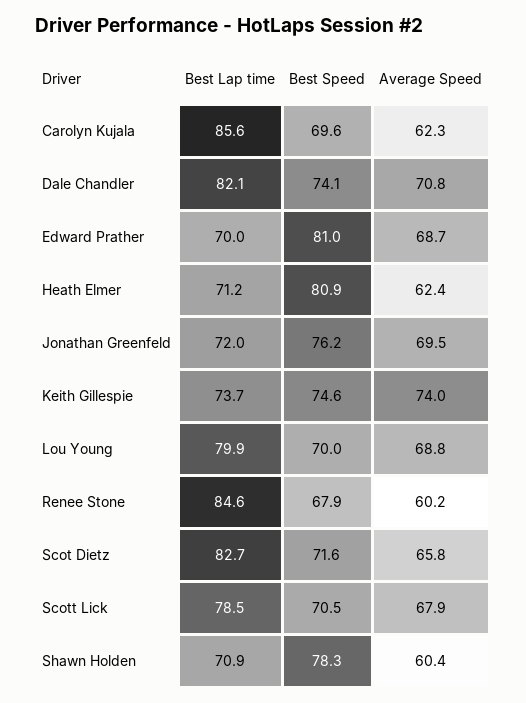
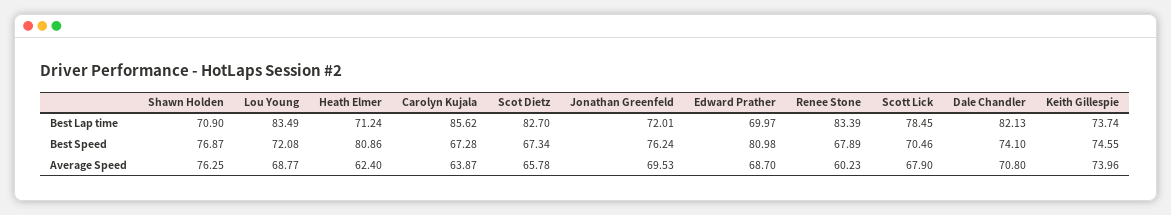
  {
    "Best Lap time": {
      "Carolyn Kujala": 85.62,
      "Dale Chandler": 82.13,
      "Edward Prather": 69.97,
      "Heath Elmer": 71.24,
      "Jonathan Greenfeld": 72.01,
      "Keith Gillespie": 73.74,
-     "Lou Young": 79.9,
+     "Lou Young": 83.49,
-     "Renee Stone": 84.6,
+     "Renee Stone": 83.39,
      "Scot Dietz": 82.7,
      "Scott Lick": 78.45,
      "Shawn Holden": 70.9
    },
    "Best Speed": {
-     "Carolyn Kujala": 69.6,
+     "Carolyn Kujala": 67.28,
      "Dale Chandler": 74.1,
      "Edward Prather": 80.98,
      "Heath Elmer": 80.86,
      "Jonathan Greenfeld": 76.24,
      "Keith Gillespie": 74.55,
-     "Lou Young": 70,
+     "Lou Young": 72.08,
      "Renee Stone": 67.89,
-     "Scot Dietz": 71.6,
+     "Scot Dietz": 67.34,
      "Scott Lick": 70.46,
-     "Shawn Holden": 78.3
+     "Shawn Holden": 76.87
    },
    "Average Speed": {
-     "Carolyn Kujala": 62.3,
+     "Carolyn Kujala": 63.87,
      "Dale Chandler": 70.8,
      "Edward Prather": 68.7,
      "Heath Elmer": 62.4,
      "Jonathan Greenfeld": 69.53,
      "Keith Gillespie": 73.96,
      "Lou Young": 68.77,
      "Renee Stone": 60.23,
      "Scot Dietz": 65.78,
      "Scott Lick": 67.9,
-     "Shawn Holden": 60.4
+     "Shawn Holden": 76.25
    }
  }

